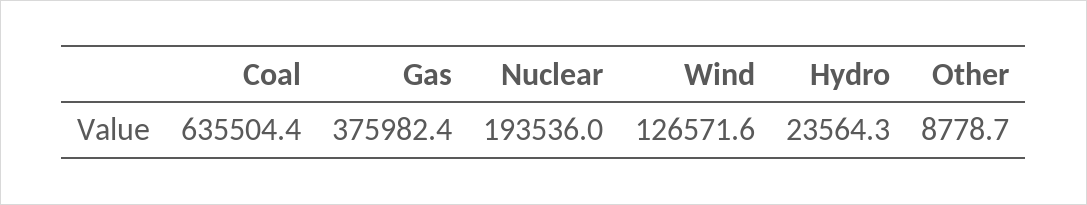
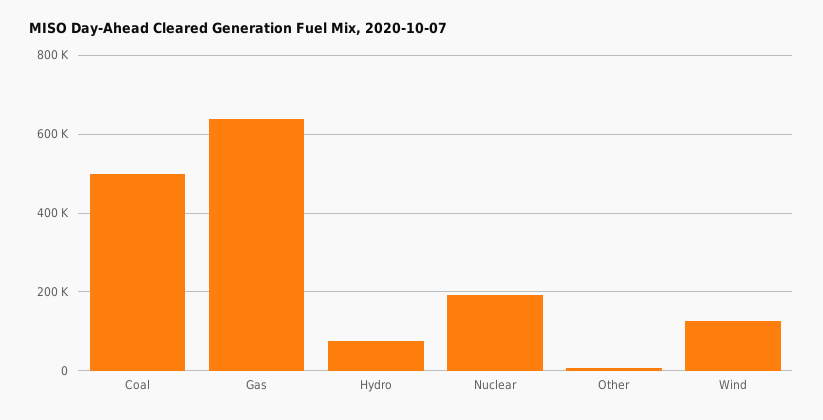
  {
-   "Coal": 635504.4,
+   "Coal": 500000,
-   "Gas": 375982.4,
+   "Gas": 640000,
    "Nuclear": 193536,
    "Wind": 126571.6,
-   "Hydro": 23564.3,
+   "Hydro": 80000,
    "Other": 8778.7
  }

